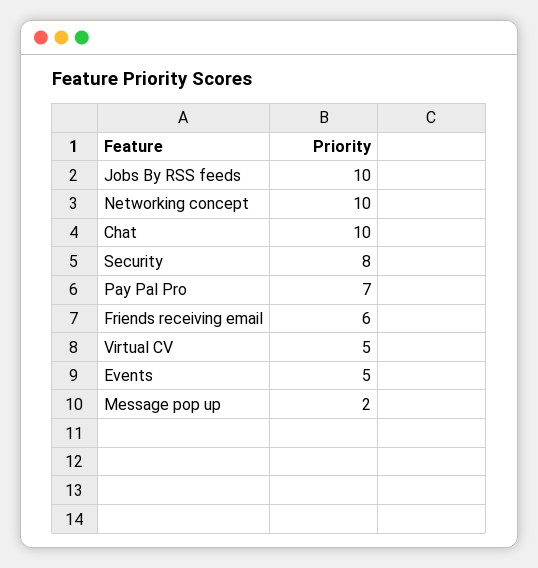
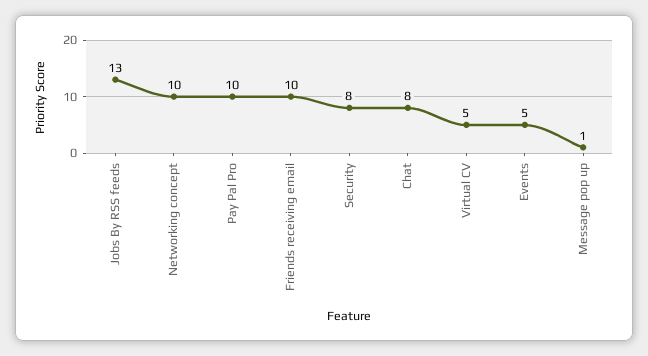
  {
-   "Jobs By RSS feeds": 10,
+   "Jobs By RSS feeds": 13,
    "Networking concept": 10,
-   "Chat": 10,
+   "Chat": 8,
    "Security": 8,
-   "Pay Pal Pro": 7,
+   "Pay Pal Pro": 10,
-   "Friends receiving email": 6,
+   "Friends receiving email": 10,
    "Virtual CV": 5,
    "Events": 5,
-   "Message pop up": 2
+   "Message pop up": 1
  }

